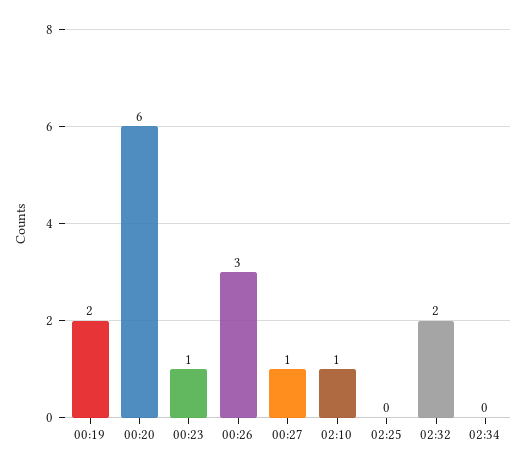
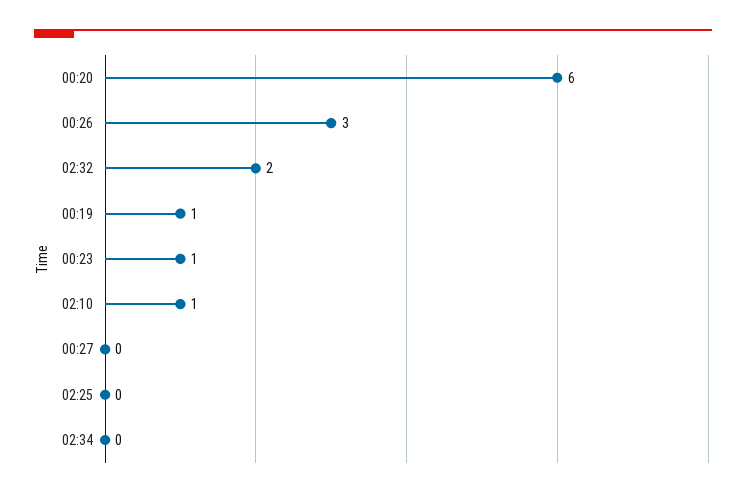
  {
-   "00:19": 2,
+   "00:19": 1,
    "00:20": 6,
    "00:23": 1,
    "00:26": 3,
-   "00:27": 1,
+   "00:27": 0,
    "02:10": 1,
    "02:25": 0,
    "02:32": 2,
    "02:34": 0
  }

